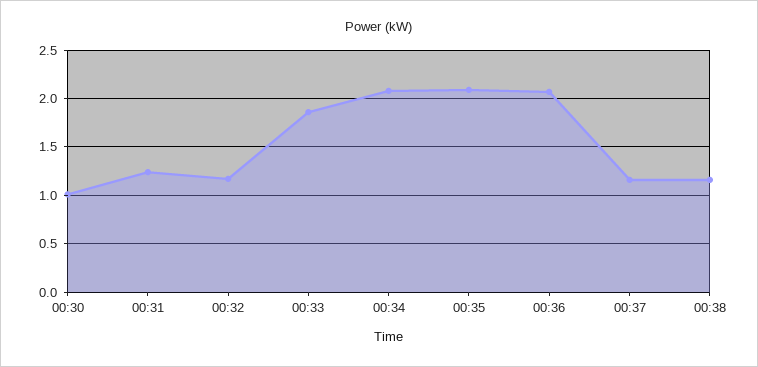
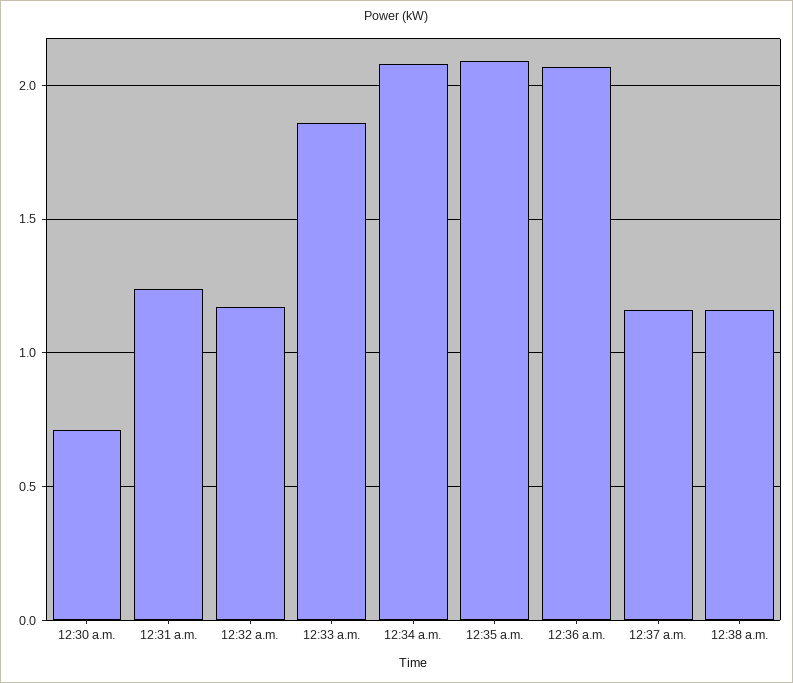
  {
-   "00:30": 1,
+   "00:30": 0.7,
    "00:31": 1.25,
    "00:32": 1.15,
    "00:33": 1.85,
    "00:34": 2.1,
    "00:35": 2.1,
    "00:36": 2.05,
    "00:37": 1.15,
    "00:38": 1.15
  }

